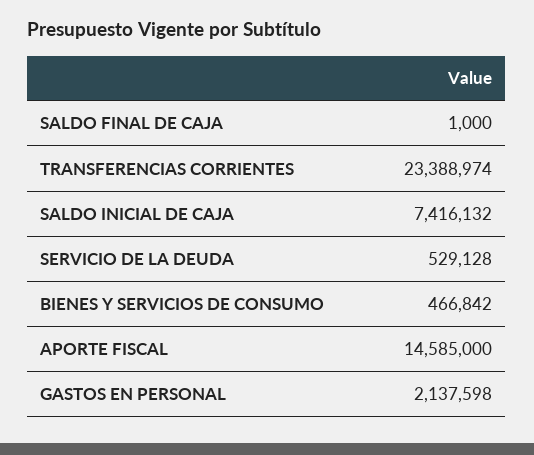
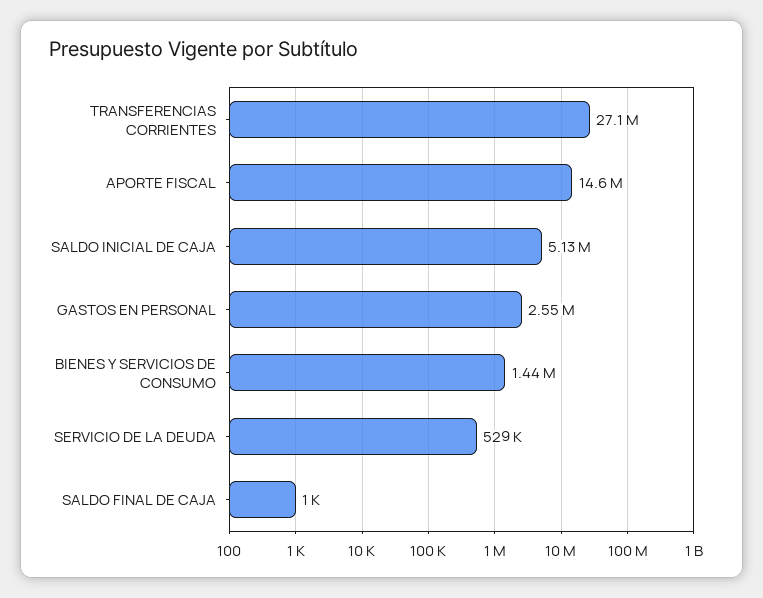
  {
    "SALDO FINAL DE CAJA": 1000,
-   "TRANSFERENCIAS CORRIENTES": 23388974,
+   "TRANSFERENCIAS CORRIENTES": 27100000,
-   "SALDO INICIAL DE CAJA": 7416132,
+   "SALDO INICIAL DE CAJA": 5130000,
    "SERVICIO DE LA DEUDA": 529128,
-   "BIENES Y SERVICIOS DE CONSUMO": 466842,
+   "BIENES Y SERVICIOS DE CONSUMO": 1440000,
    "APORTE FISCAL": 14585000,
-   "GASTOS EN PERSONAL": 2137598
+   "GASTOS EN PERSONAL": 2550000
  }

